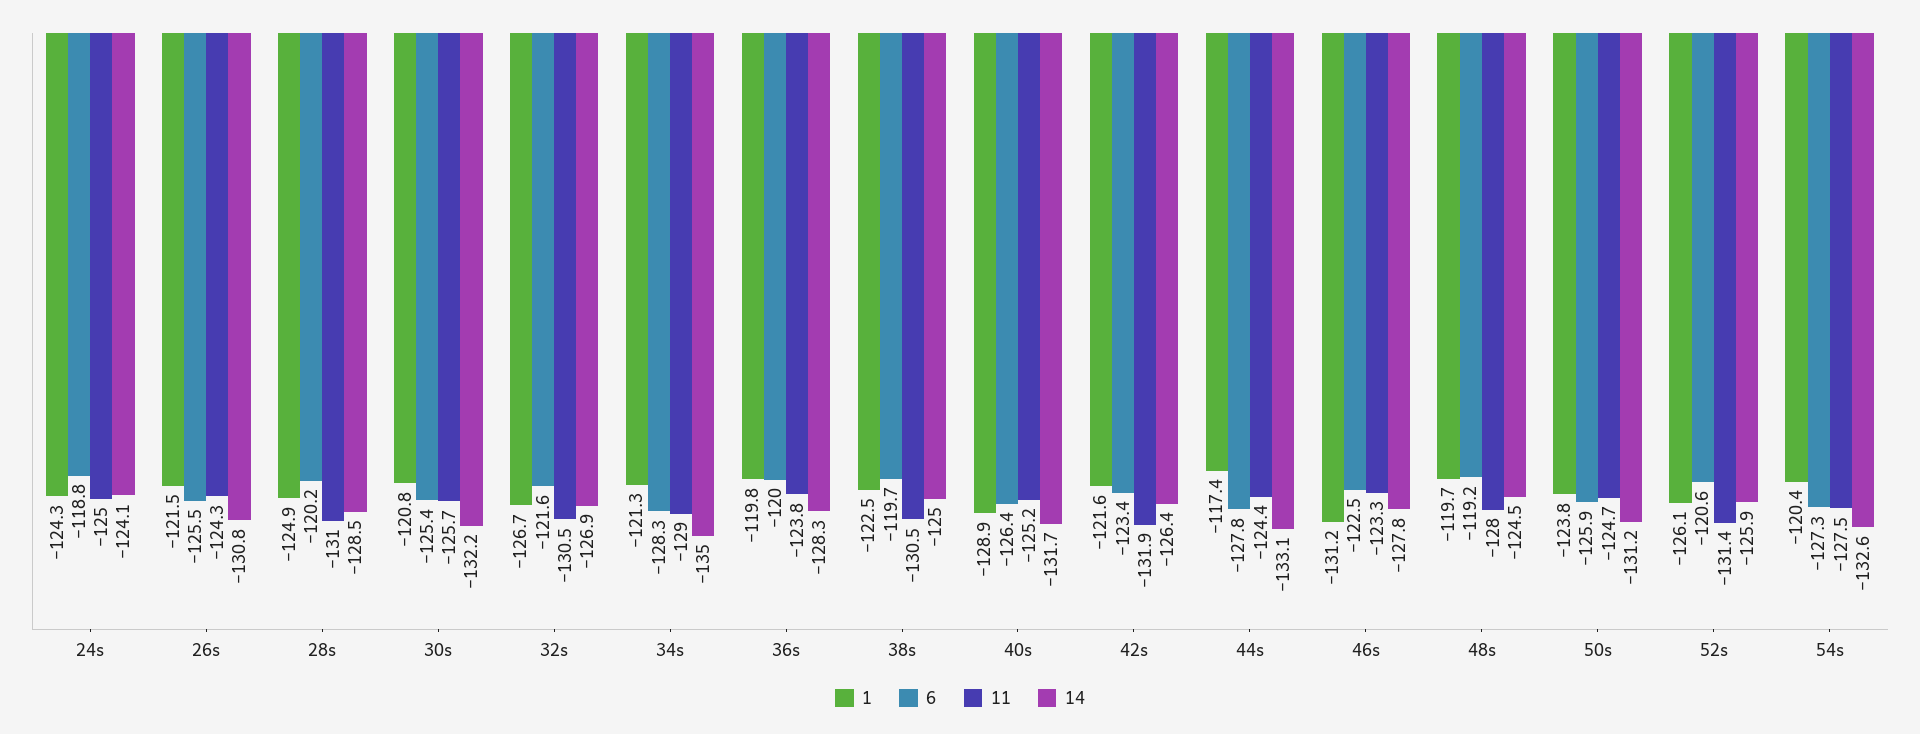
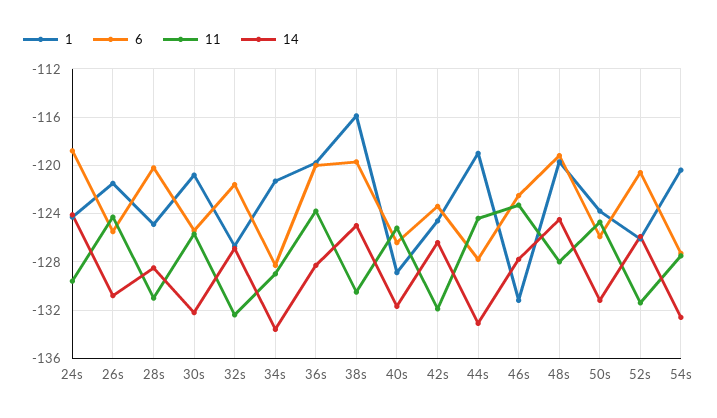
  {
    "1": {
      "24s": -124.3,
      "26s": -121.5,
      "28s": -124.9,
      "30s": -120.8,
      "32s": -126.7,
      "34s": -121.3,
      "36s": -119.8,
-     "38s": -122.5,
+     "38s": -116,
      "40s": -128.9,
-     "42s": -121.6,
+     "42s": -124.5,
-     "44s": -117.4,
+     "44s": -119,
      "46s": -131.2,
      "48s": -119.7,
      "50s": -123.8,
      "52s": -126.1,
      "54s": -120.4
    },
    "6": {
      "24s": -118.8,
      "26s": -125.5,
      "28s": -120.2,
      "30s": -125.4,
      "32s": -121.6,
      "34s": -128.3,
      "36s": -120,
      "38s": -119.7,
      "40s": -126.4,
      "42s": -123.4,
      "44s": -127.8,
      "46s": -122.5,
      "48s": -119.2,
      "50s": -125.9,
      "52s": -120.6,
      "54s": -127.3
    },
    "11": {
-     "24s": -125,
+     "24s": -129.5,
      "26s": -124.3,
      "28s": -131,
      "30s": -125.7,
-     "32s": -130.5,
+     "32s": -132.5,
      "34s": -129,
      "36s": -123.8,
      "38s": -130.5,
      "40s": -125.2,
      "42s": -131.9,
      "44s": -124.4,
      "46s": -123.3,
      "48s": -128,
      "50s": -124.7,
      "52s": -131.4,
      "54s": -127.5
    },
    "14": {
      "24s": -124.1,
      "26s": -130.8,
      "28s": -128.5,
      "30s": -132.2,
      "32s": -126.9,
-     "34s": -135,
+     "34s": -133.5,
      "36s": -128.3,
      "38s": -125,
      "40s": -131.7,
      "42s": -126.4,
      "44s": -133.1,
      "46s": -127.8,
      "48s": -124.5,
      "50s": -131.2,
      "52s": -125.9,
      "54s": -132.6
    }
  }

